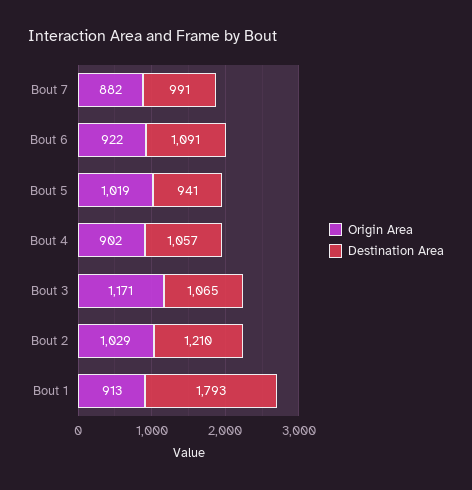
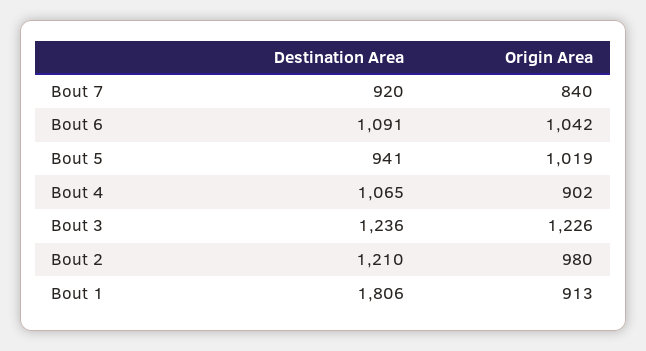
  {
    "Origin Area": {
-     "Bout 7": 882,
+     "Bout 7": 840,
-     "Bout 6": 922,
+     "Bout 6": 1042,
      "Bout 5": 1019,
      "Bout 4": 902,
-     "Bout 3": 1171,
+     "Bout 3": 1226,
-     "Bout 2": 1029,
+     "Bout 2": 980,
      "Bout 1": 913
    },
    "Destination Area": {
-     "Bout 7": 991,
+     "Bout 7": 920,
      "Bout 6": 1091,
      "Bout 5": 941,
-     "Bout 4": 1057,
+     "Bout 4": 1065,
-     "Bout 3": 1065,
+     "Bout 3": 1236,
      "Bout 2": 1210,
-     "Bout 1": 1793
+     "Bout 1": 1806
    }
  }

